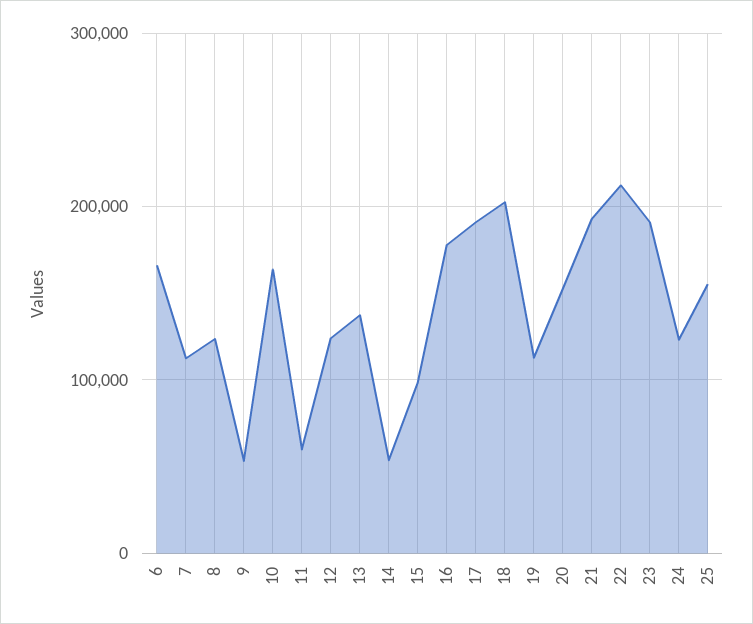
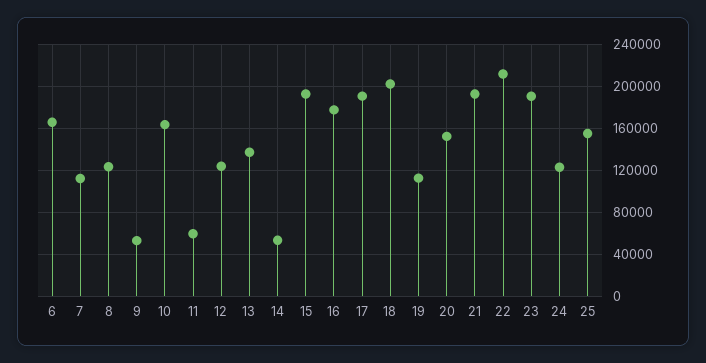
  {
    "6": 170000,
    "7": 110000,
    "8": 120000,
    "9": 50000,
    "10": 160000,
    "11": 60000,
    "12": 120000,
    "13": 140000,
    "14": 50000,
-   "15": 100000,
+   "15": 190000,
    "16": 180000,
    "17": 190000,
    "18": 200000,
    "19": 110000,
    "20": 150000,
    "21": 190000,
    "22": 210000,
    "23": 190000,
    "24": 120000,
    "25": 160000
  }

